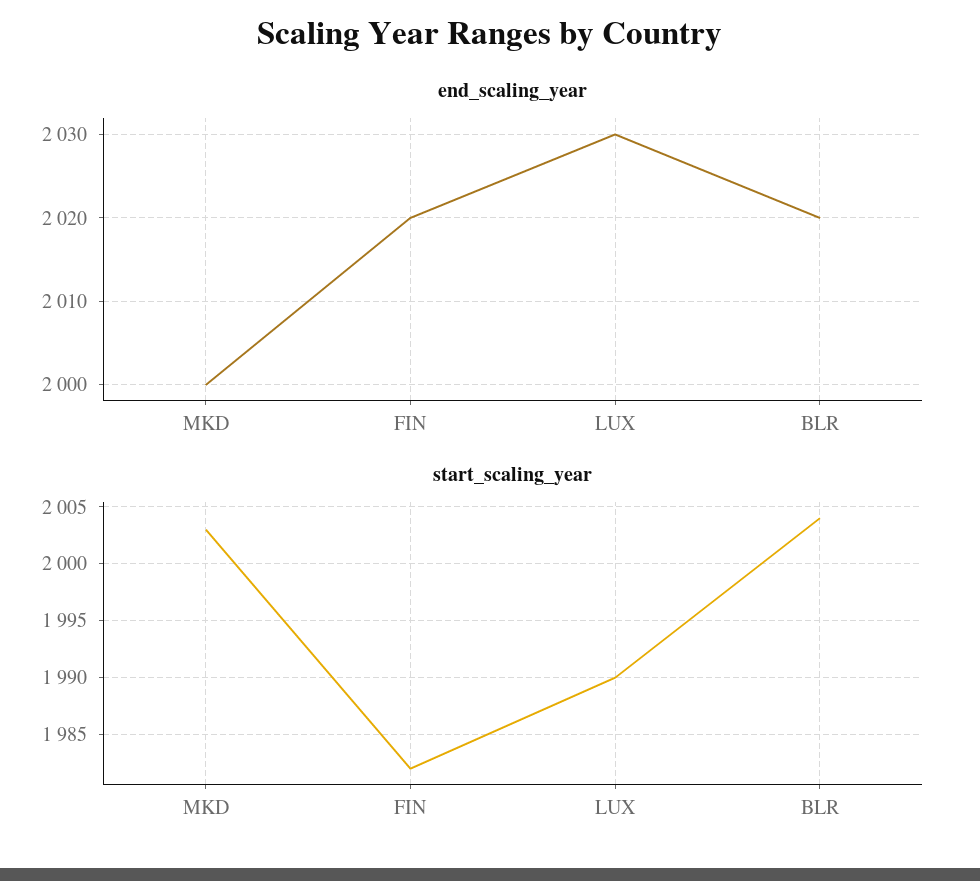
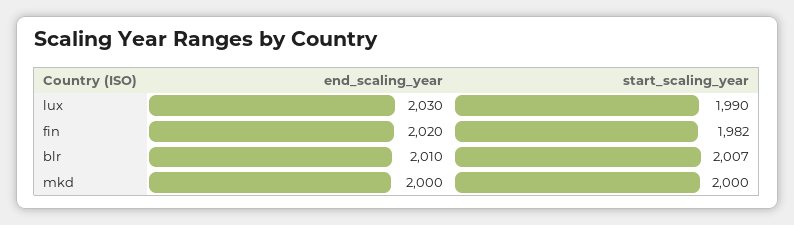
  {
    "end_scaling_year": {
      "MKD": 2000,
      "FIN": 2020,
      "LUX": 2030,
-     "BLR": 2020
+     "BLR": 2010
    },
    "start_scaling_year": {
-     "MKD": 2003,
+     "MKD": 2000,
      "FIN": 1982,
      "LUX": 1990,
-     "BLR": 2004
+     "BLR": 2007
    }
  }

